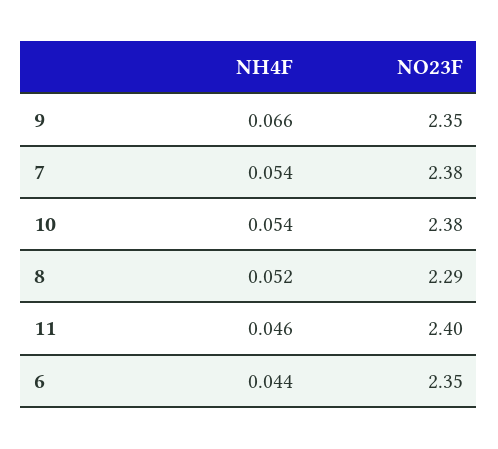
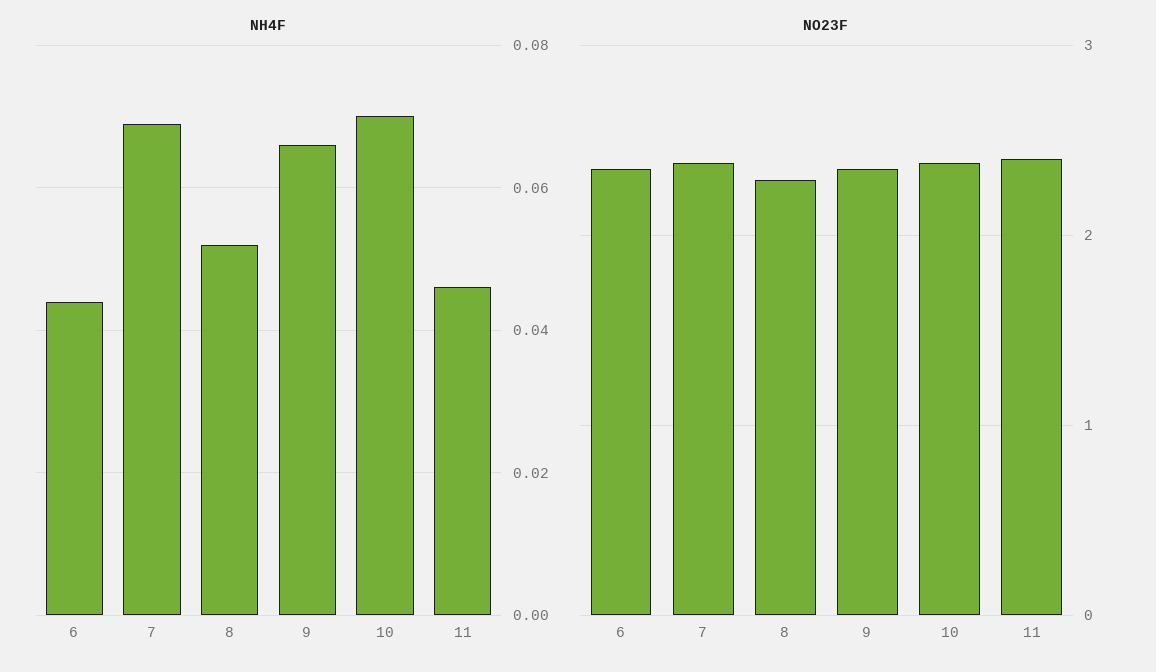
  {
    "NH4F": {
      "9": 0.066,
-     "7": 0.054,
+     "7": 0.07,
-     "10": 0.054,
+     "10": 0.07,
      "8": 0.052,
      "11": 0.046,
      "6": 0.044
    },
    "NO23F": {
      "9": 2.35,
      "7": 2.38,
      "10": 2.38,
      "8": 2.29,
      "11": 2.4,
      "6": 2.35
    }
  }

